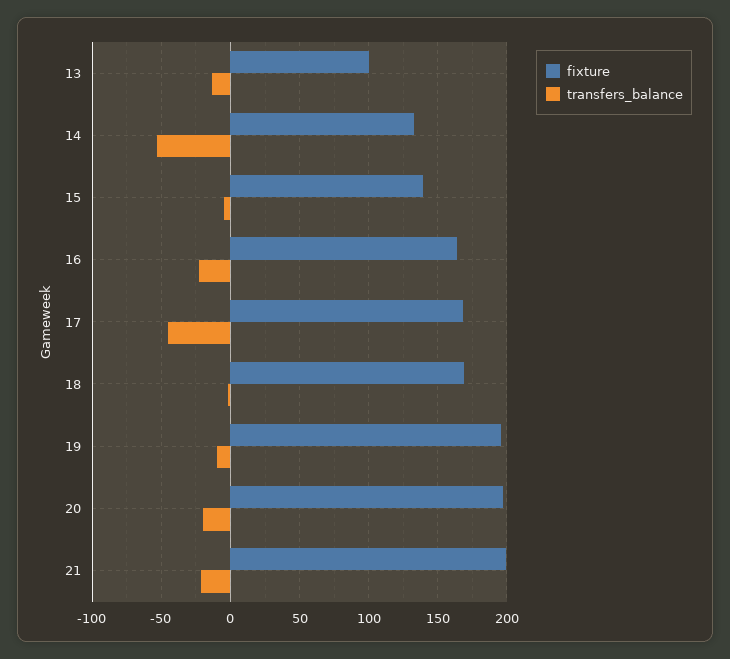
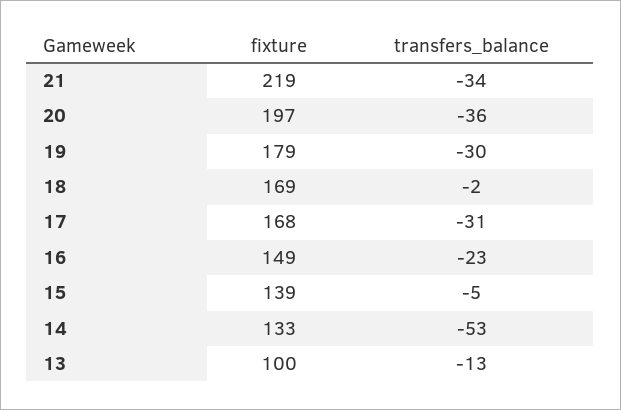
  {
    "fixture": {
      "13": 100,
      "14": 133,
      "15": 139,
-     "16": 165,
+     "16": 149,
      "17": 168,
      "18": 169,
-     "19": 195,
+     "19": 179,
      "20": 197,
-     "21": 200
+     "21": 219
    },
    "transfers_balance": {
      "13": -13,
      "14": -53,
      "15": -5,
      "16": -23,
-     "17": -45,
+     "17": -31,
      "18": -2,
-     "19": -10,
+     "19": -30,
-     "20": -20,
+     "20": -36,
-     "21": -20
+     "21": -34
    }
  }

